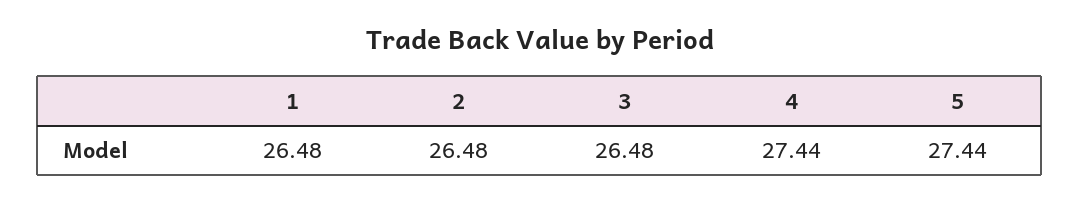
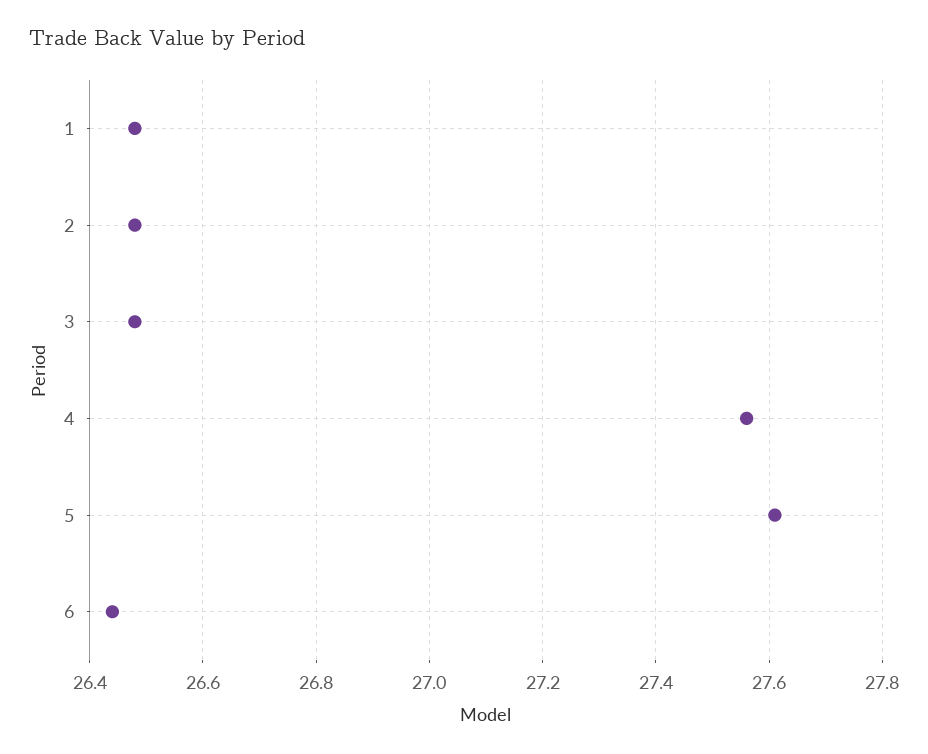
  {
    "1": 26.48,
    "2": 26.48,
    "3": 26.48,
-   "4": 27.44,
+   "4": 27.55,
-   "5": 27.44
+   "5": 27.6,
+   "6": 26.45
  }

